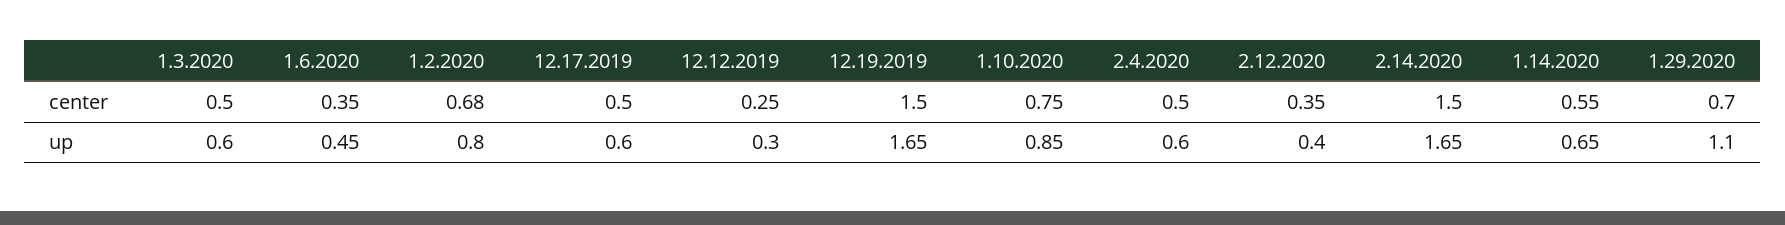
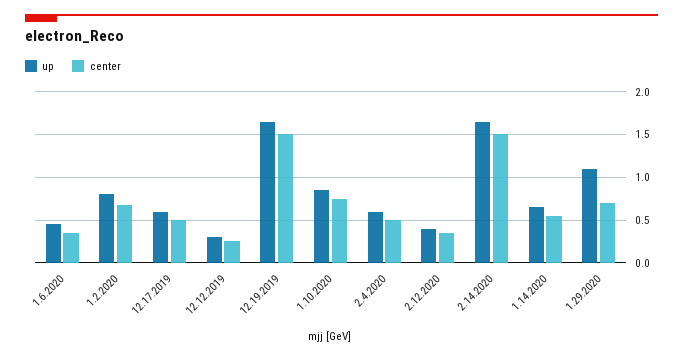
  {
    "center": {
-     "1.3.2020": 0.5,
      "1.6.2020": 0.35,
      "1.2.2020": 0.68,
      "12.17.2019": 0.5,
      "12.12.2019": 0.25,
      "12.19.2019": 1.5,
      "1.10.2020": 0.75,
      "2.4.2020": 0.5,
      "2.12.2020": 0.35,
      "2.14.2020": 1.5,
      "1.14.2020": 0.55,
      "1.29.2020": 0.7
    },
    "up": {
-     "1.3.2020": 0.6,
      "1.6.2020": 0.45,
      "1.2.2020": 0.8,
      "12.17.2019": 0.6,
      "12.12.2019": 0.3,
      "12.19.2019": 1.65,
      "1.10.2020": 0.85,
      "2.4.2020": 0.6,
      "2.12.2020": 0.4,
      "2.14.2020": 1.65,
      "1.14.2020": 0.65,
      "1.29.2020": 1.1
    }
  }

